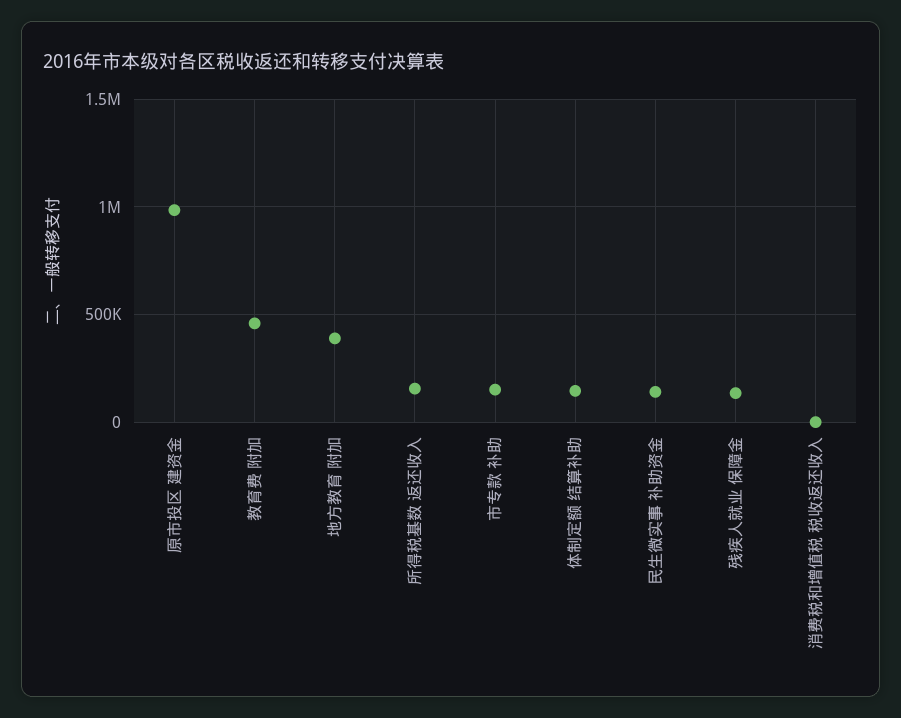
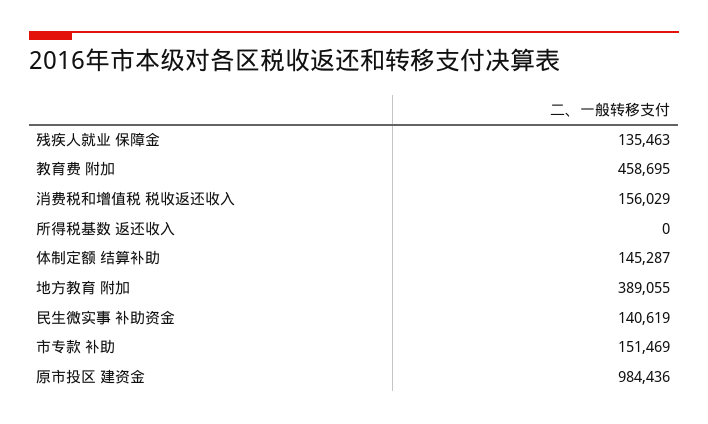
  {
    "原市投区 建资金": 984436,
    "教育费 附加": 458695,
    "地方教育 附加": 389055,
-   "所得税基数 返还收入": 150000,
+   "所得税基数 返还收入": 0,
    "市专款 补助": 151469,
    "体制定额 结算补助": 145287,
    "民生微实事 补助资金": 140619,
    "残疾人就业 保障金": 135463,
-   "消费税和增值税 税收返还收入": 0
+   "消费税和增值税 税收返还收入": 156029
  }

